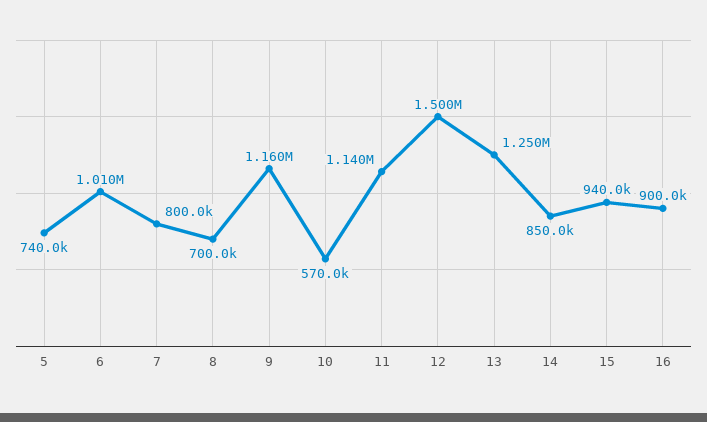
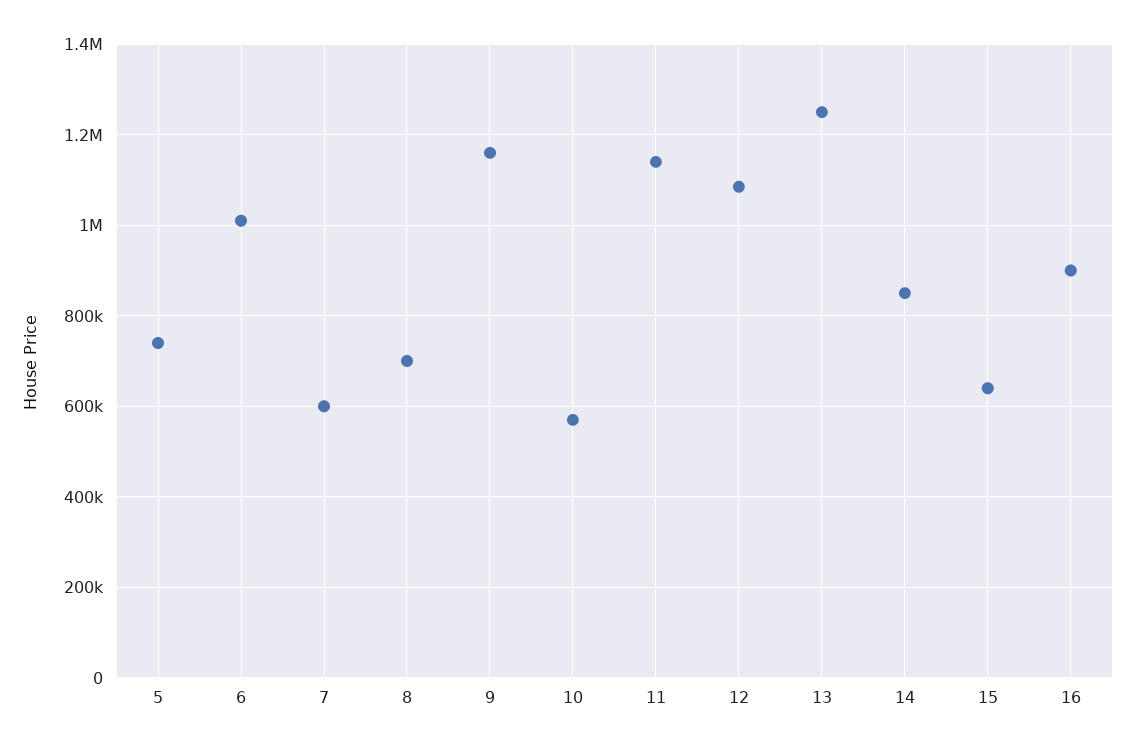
  {
    "5": 740000,
    "6": 1010000,
-   "7": 800000,
+   "7": 600000,
    "8": 700000,
    "9": 1160000,
    "10": 570000,
    "11": 1140000,
-   "12": 1500000,
+   "12": 1080000,
    "13": 1250000,
    "14": 850000,
-   "15": 940000,
+   "15": 640000,
    "16": 900000
  }

